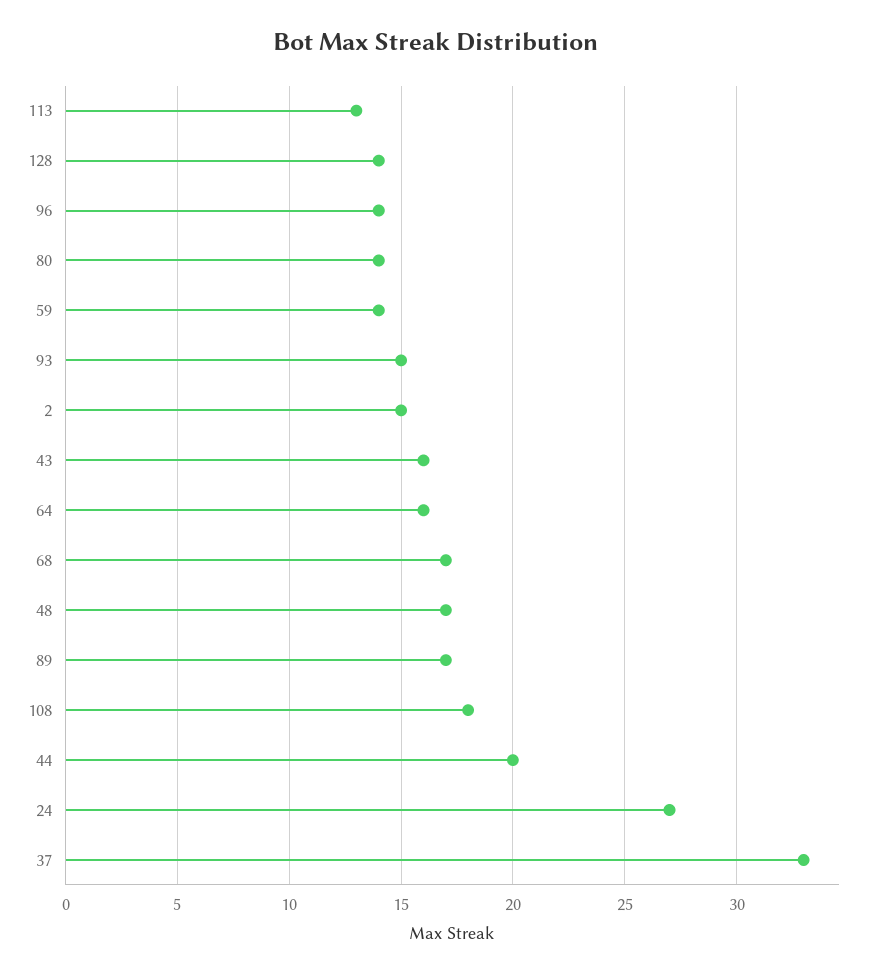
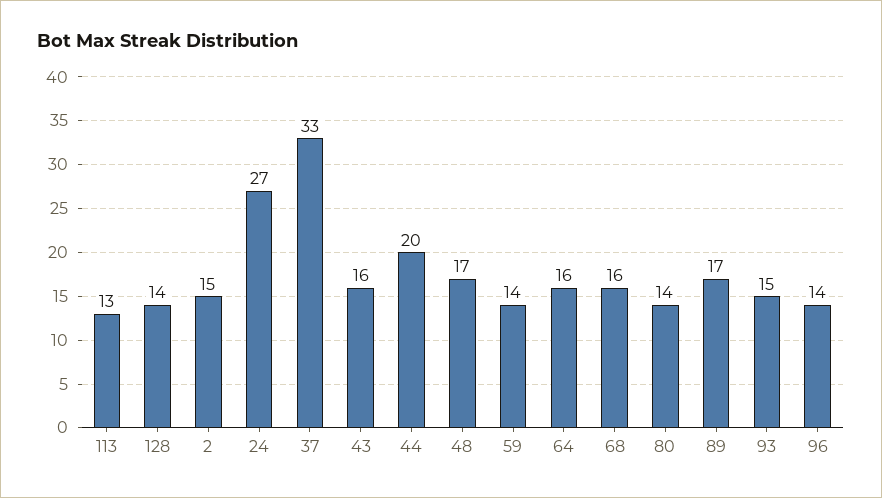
  {
    "113": 13,
    "128": 14,
    "96": 14,
    "80": 14,
    "59": 14,
    "93": 15,
    "2": 15,
    "43": 16,
    "64": 16,
-   "68": 17,
+   "68": 16,
    "48": 17,
    "89": 17,
-   "108": 18,
    "44": 20,
    "24": 27,
    "37": 33
  }

